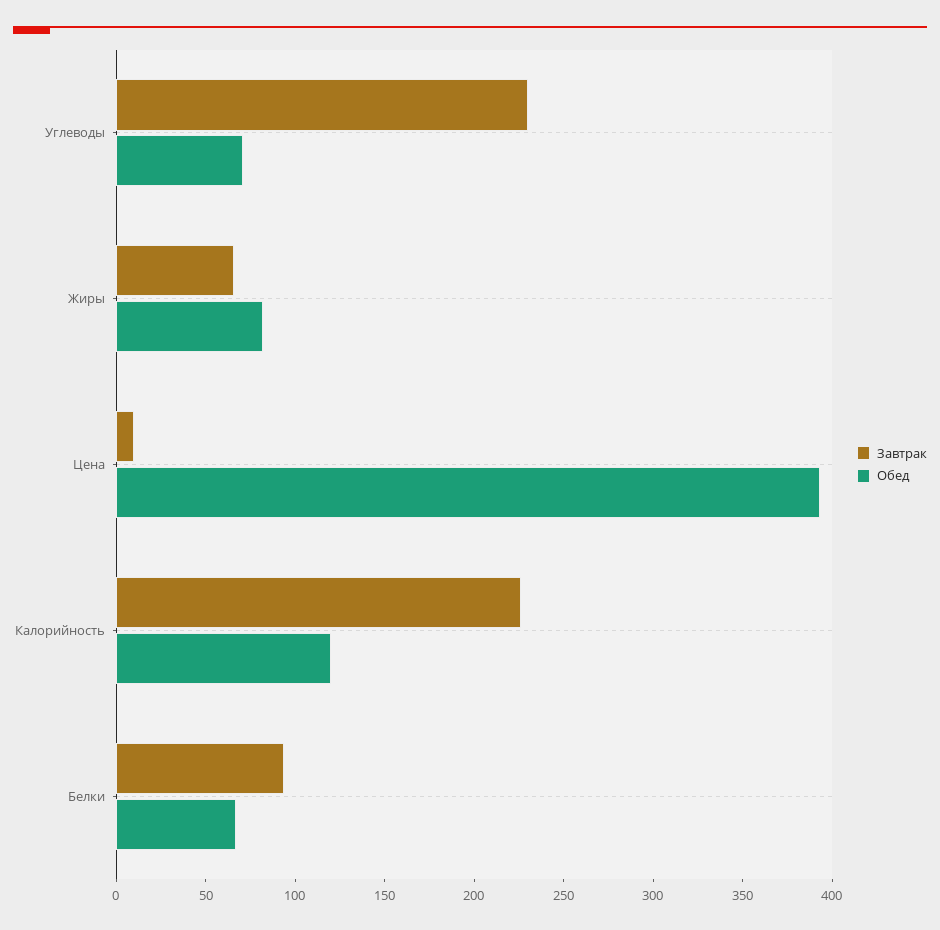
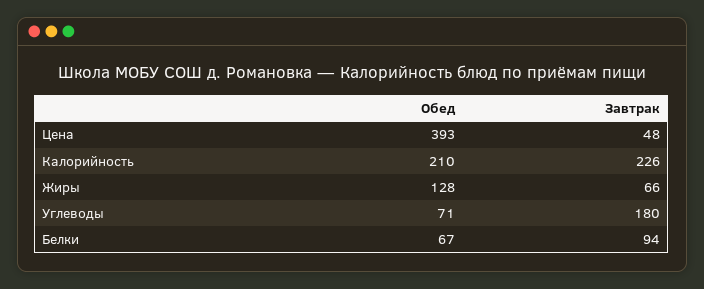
  {
    "Завтрак": {
-     "Углеводы": 230,
+     "Углеводы": 180,
      "Жиры": 66,
-     "Цена": 10,
+     "Цена": 48,
      "Калорийность": 226,
      "Белки": 94
    },
    "Обед": {
      "Углеводы": 71,
-     "Жиры": 80,
+     "Жиры": 128,
      "Цена": 393,
-     "Калорийность": 120,
+     "Калорийность": 210,
      "Белки": 67
    }
  }

